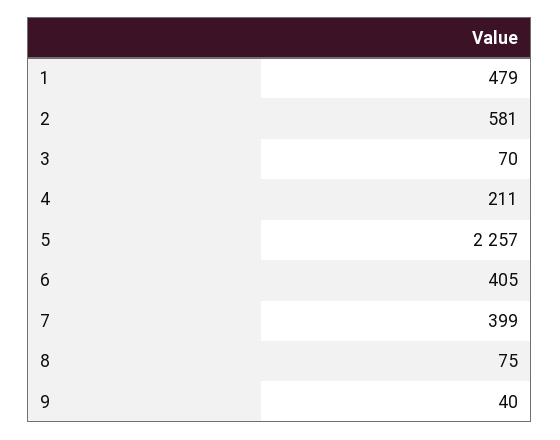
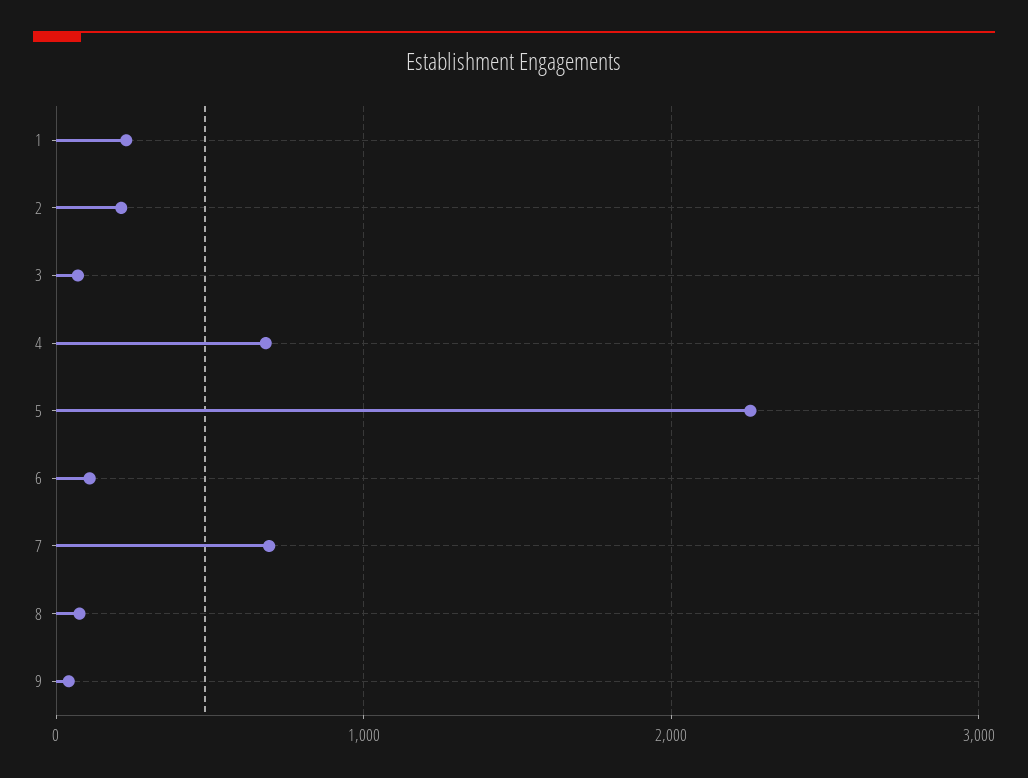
  {
-   "1": 479,
+   "1": 200,
-   "2": 581,
+   "2": 200,
    "3": 70,
-   "4": 211,
+   "4": 700,
    "5": 2257,
-   "6": 405,
+   "6": 100,
-   "7": 399,
+   "7": 700,
    "8": 75,
    "9": 40
  }

